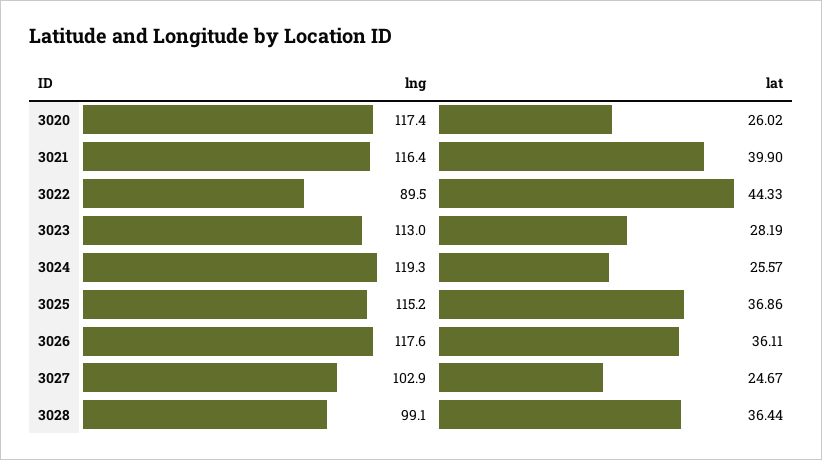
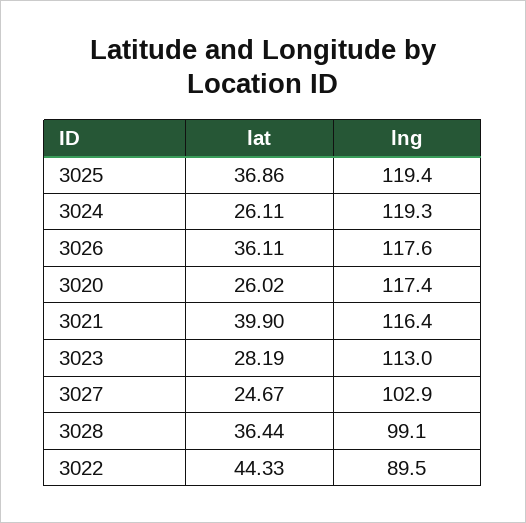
  {
    "lng": {
      "3020": 117.4,
      "3021": 116.4,
      "3022": 89.5,
      "3023": 113,
      "3024": 119.3,
-     "3025": 115.2,
+     "3025": 119.4,
      "3026": 117.6,
      "3027": 102.9,
      "3028": 99.1
    },
    "lat": {
      "3020": 26.02,
      "3021": 39.9,
      "3022": 44.33,
      "3023": 28.19,
-     "3024": 25.57,
+     "3024": 26.11,
      "3025": 36.86,
      "3026": 36.11,
      "3027": 24.67,
      "3028": 36.44
    }
  }

